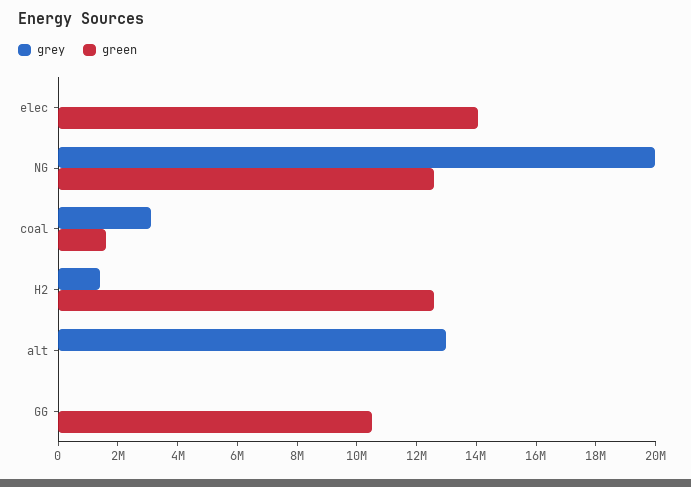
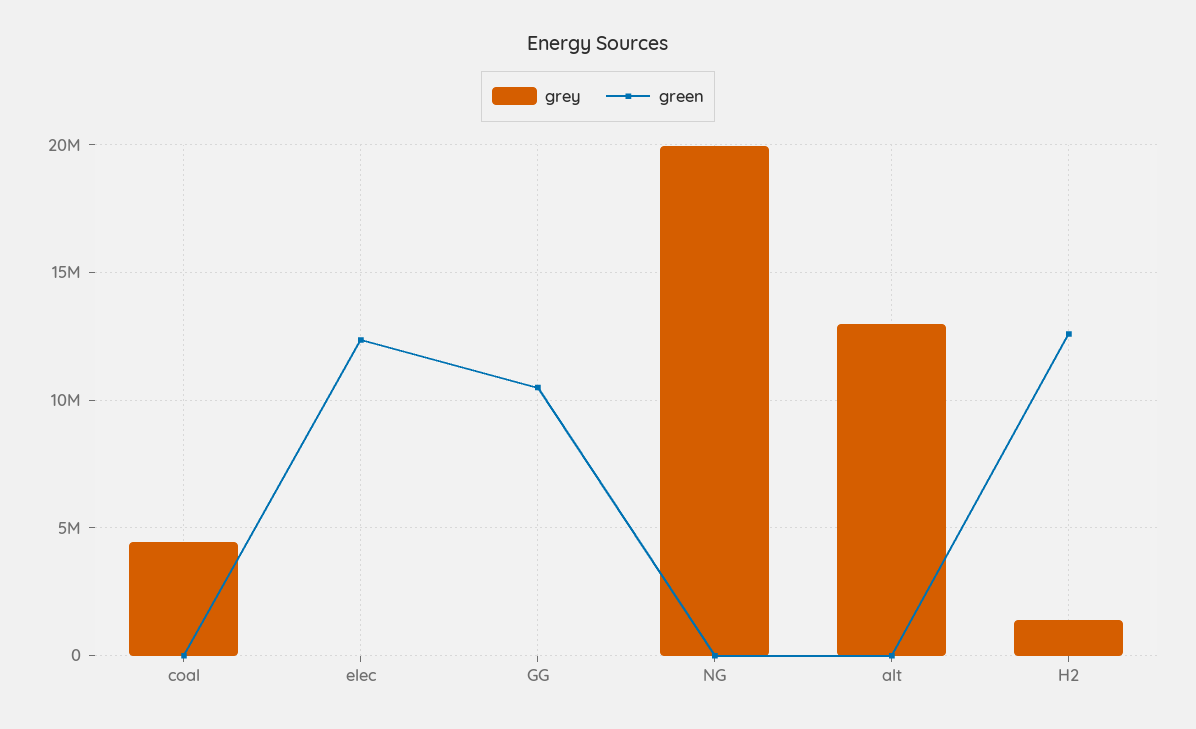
  {
    "grey": {
      "elec": 0,
      "NG": 20000000,
-     "coal": 3000000,
+     "coal": 4500000,
      "H2": 1500000,
      "alt": 13000000,
      "GG": 0
    },
    "green": {
-     "elec": 14000000,
+     "elec": 12500000,
-     "NG": 12500000,
+     "NG": 0,
-     "coal": 1500000,
+     "coal": 0,
      "H2": 12500000,
      "alt": 0,
      "GG": 10500000
    }
  }

